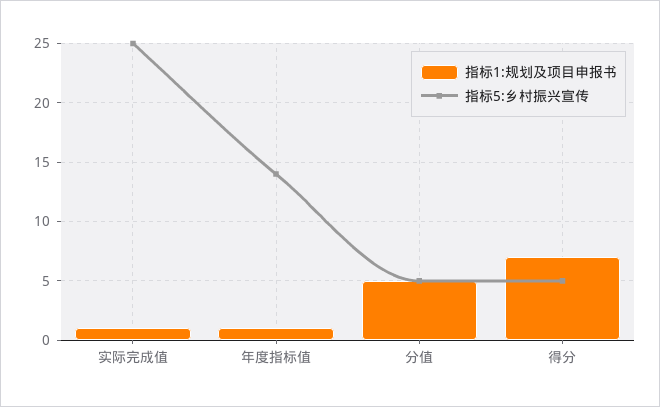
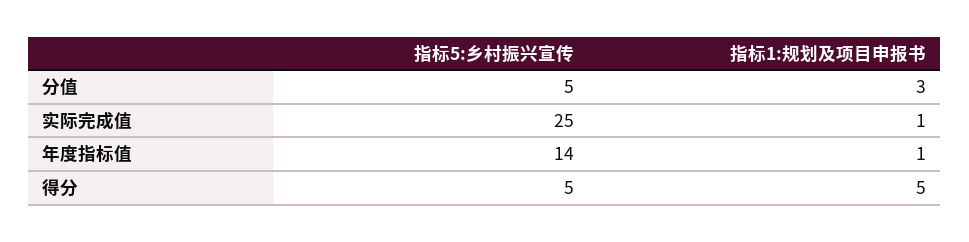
  {
    "指标1:规划及项目申报书": {
      "实际完成值": 1,
      "年度指标值": 1,
-     "分值": 5,
+     "分值": 3,
-     "得分": 7
+     "得分": 5
    },
    "指标5:乡村振兴宣传": {
      "实际完成值": 25,
      "年度指标值": 14,
      "分值": 5,
      "得分": 5
    }
  }

